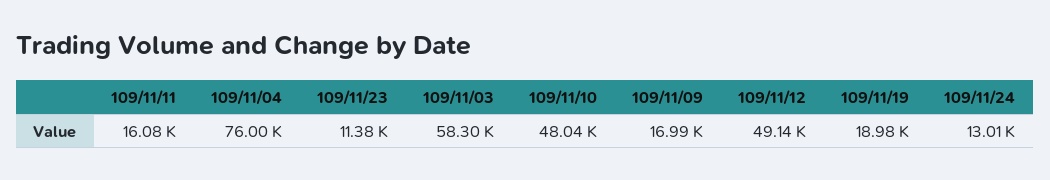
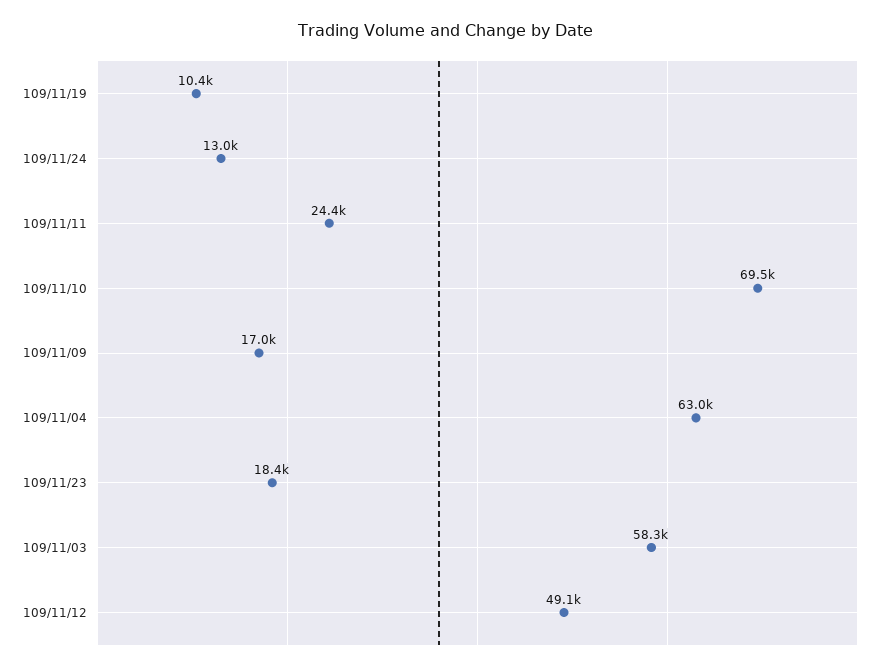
  {
-   "109/11/11": 16080,
+   "109/11/11": 24400,
-   "109/11/04": 76000,
+   "109/11/04": 63000,
-   "109/11/23": 11380,
+   "109/11/23": 18400,
    "109/11/03": 58300,
-   "109/11/10": 48040,
+   "109/11/10": 69500,
    "109/11/09": 16990,
    "109/11/12": 49140,
-   "109/11/19": 18980,
+   "109/11/19": 10400,
    "109/11/24": 13010
  }

